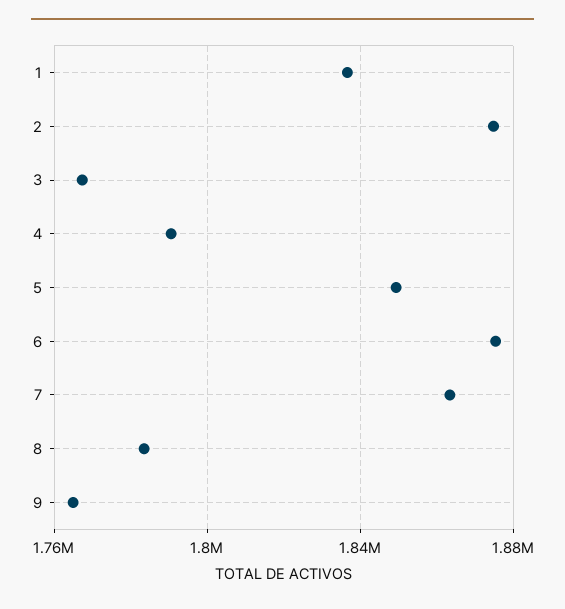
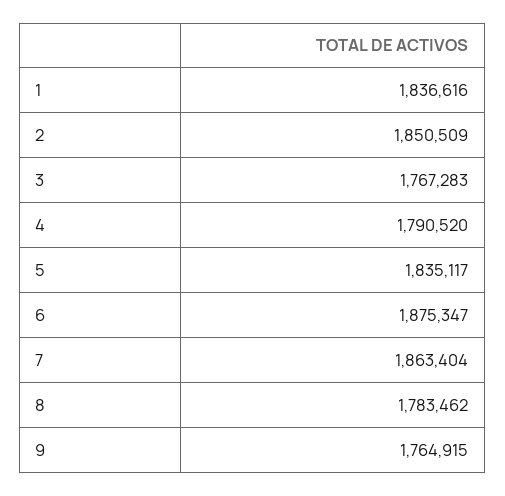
  {
    "1": 1836616,
-   "2": 1875000,
+   "2": 1850509,
    "3": 1767283,
    "4": 1790520,
-   "5": 1850000,
+   "5": 1835117,
    "6": 1875347,
    "7": 1863404,
    "8": 1783462,
    "9": 1764915
  }

